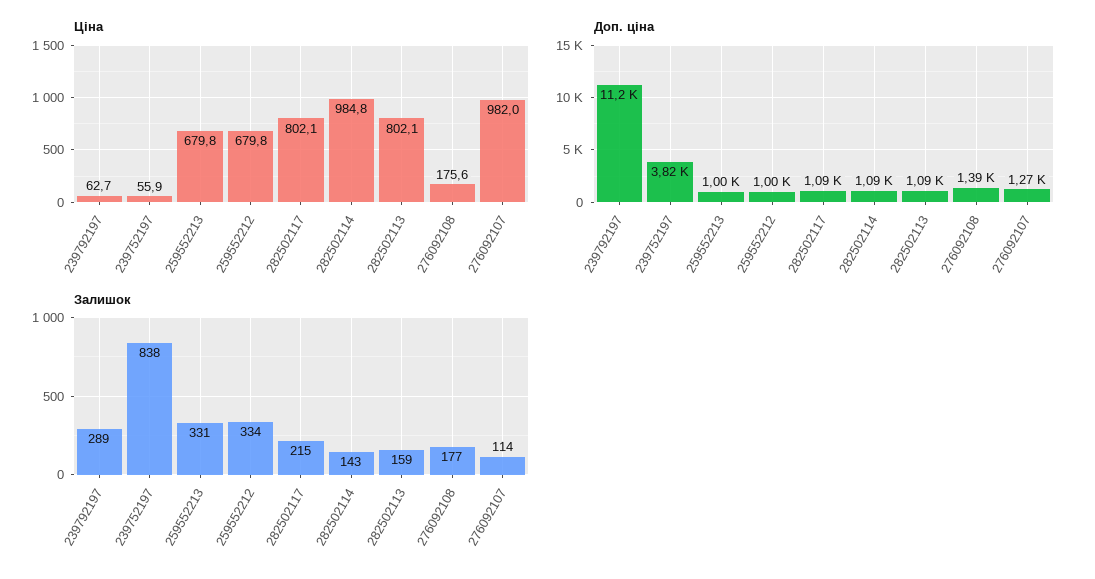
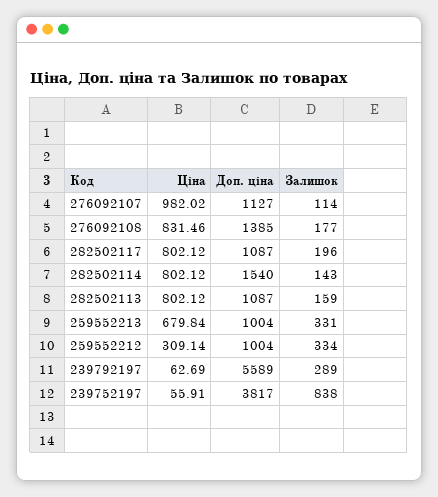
  {
    "Ціна": {
      "239792197": 62.69,
      "239752197": 55.91,
      "259552213": 679.84,
-     "259552212": 679.8,
+     "259552212": 309.14,
      "282502117": 802.12,
-     "282502114": 984.8,
+     "282502114": 802.12,
      "282502113": 802.12,
-     "276092108": 175.6,
+     "276092108": 831.46,
      "276092107": 982.02
    },
    "Доп. ціна": {
-     "239792197": 11200,
+     "239792197": 5589,
      "239752197": 3817,
      "259552213": 1004,
      "259552212": 1004,
      "282502117": 1087,
-     "282502114": 1090,
+     "282502114": 1540,
      "282502113": 1087,
      "276092108": 1385,
-     "276092107": 1270
+     "276092107": 1127
    },
    "Залишок": {
      "239792197": 289,
      "239752197": 838,
      "259552213": 331,
      "259552212": 334,
-     "282502117": 215,
+     "282502117": 196,
      "282502114": 143,
      "282502113": 159,
      "276092108": 177,
      "276092107": 114
    }
  }

